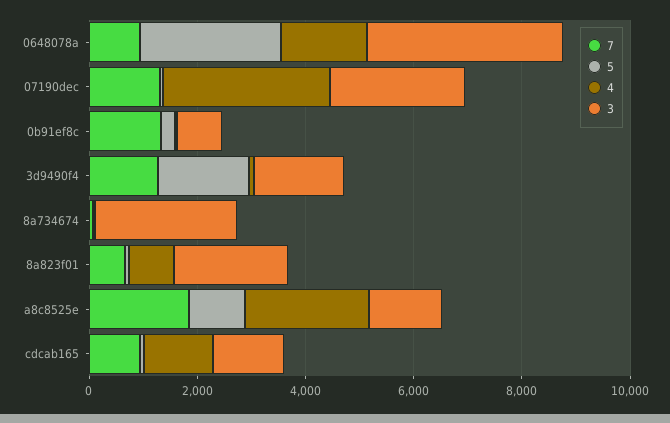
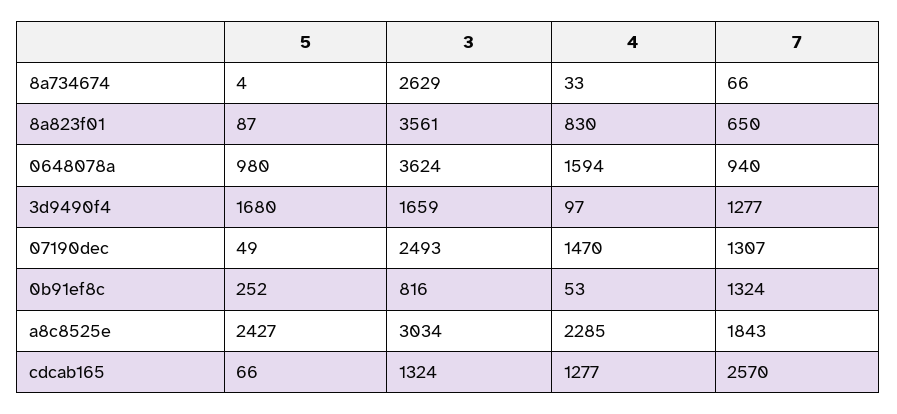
  {
    "7": {
      "0648078a": 940,
      "07190dec": 1307,
      "0b91ef8c": 1324,
      "3d9490f4": 1277,
      "8a734674": 66,
      "8a823f01": 650,
      "a8c8525e": 1843,
-     "cdcab165": 1000
+     "cdcab165": 2570
    },
    "5": {
-     "0648078a": 2500,
+     "0648078a": 980,
      "07190dec": 49,
      "0b91ef8c": 252,
      "3d9490f4": 1680,
      "8a734674": 4,
      "8a823f01": 87,
-     "a8c8525e": 1000,
+     "a8c8525e": 2427,
      "cdcab165": 66
    },
    "4": {
      "0648078a": 1594,
-     "07190dec": 3000,
+     "07190dec": 1470,
      "0b91ef8c": 53,
      "3d9490f4": 97,
      "8a734674": 33,
      "8a823f01": 830,
      "a8c8525e": 2285,
      "cdcab165": 1277
    },
    "3": {
      "0648078a": 3624,
      "07190dec": 2493,
      "0b91ef8c": 816,
      "3d9490f4": 1659,
      "8a734674": 2629,
-     "8a823f01": 2000,
+     "8a823f01": 3561,
-     "a8c8525e": 1500,
+     "a8c8525e": 3034,
      "cdcab165": 1324
    }
  }

